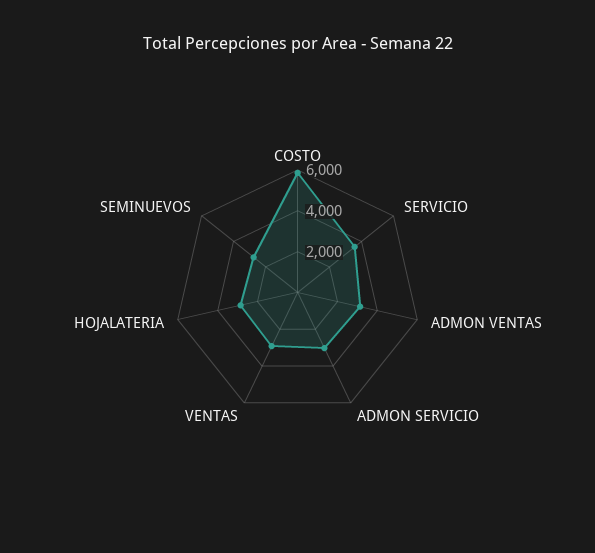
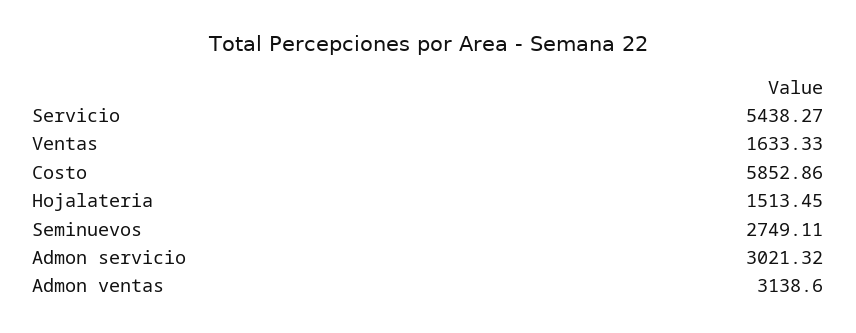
  {
    "COSTO": 5852.86,
-   "SERVICIO": 3500,
+   "SERVICIO": 5438.27,
    "ADMON VENTAS": 3138.6,
    "ADMON SERVICIO": 3021.32,
-   "VENTAS": 3000,
+   "VENTAS": 1633.33,
-   "HOJALATERIA": 3000,
+   "HOJALATERIA": 1513.45,
    "SEMINUEVOS": 2749.11
  }

